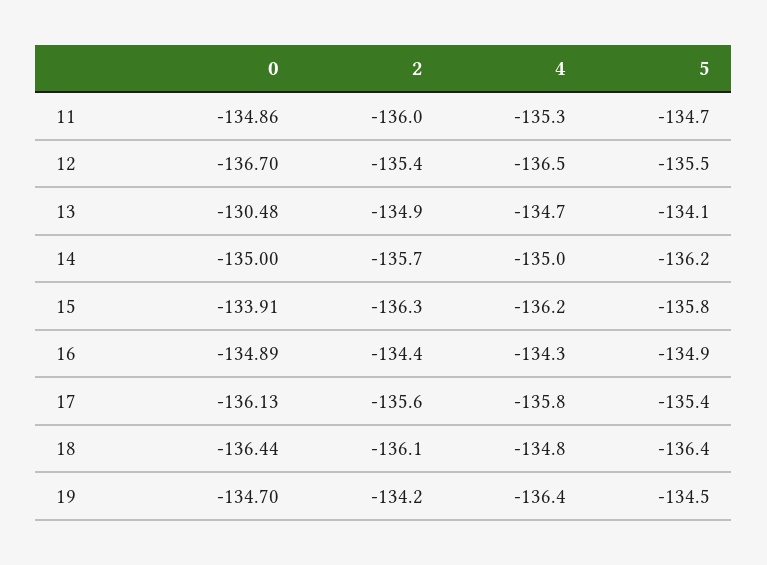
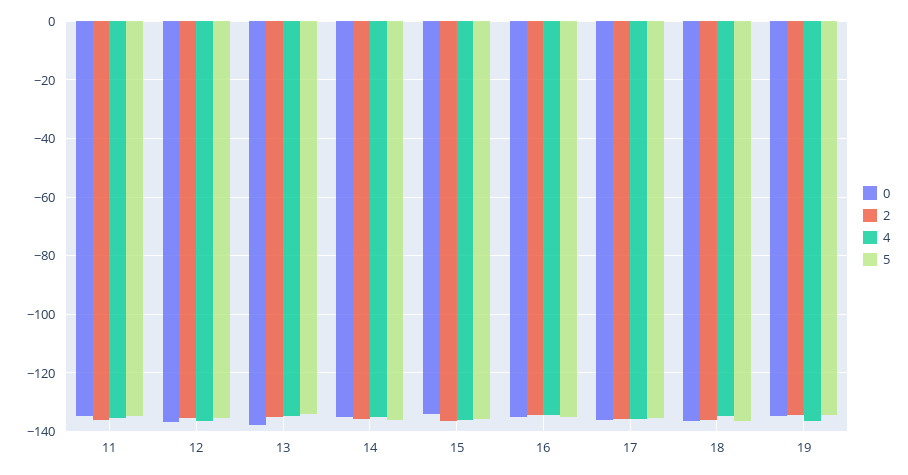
  {
    "0": {
      "11": -134.86,
      "12": -136.7,
-     "13": -130.48,
+     "13": -137.5,
      "14": -135,
      "15": -133.91,
      "16": -134.89,
      "17": -136.13,
      "18": -136.44,
      "19": -134.7
    },
    "2": {
      "11": -136,
      "12": -135.4,
      "13": -134.9,
      "14": -135.7,
      "15": -136.3,
      "16": -134.4,
      "17": -135.6,
      "18": -136.1,
      "19": -134.2
    },
    "4": {
      "11": -135.3,
      "12": -136.5,
      "13": -134.7,
      "14": -135,
      "15": -136.2,
      "16": -134.3,
      "17": -135.8,
      "18": -134.8,
      "19": -136.4
    },
    "5": {
      "11": -134.7,
      "12": -135.5,
      "13": -134.1,
      "14": -136.2,
      "15": -135.8,
      "16": -134.9,
      "17": -135.4,
      "18": -136.4,
      "19": -134.5
    }
  }

